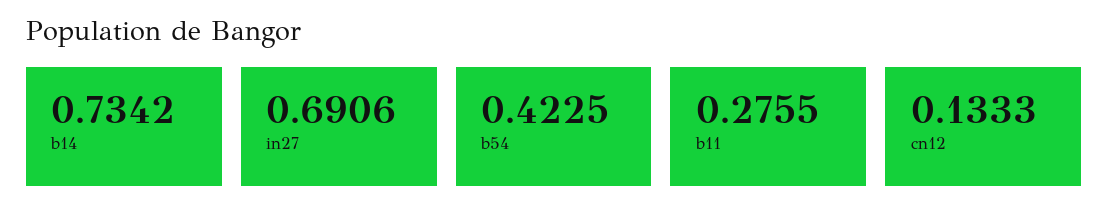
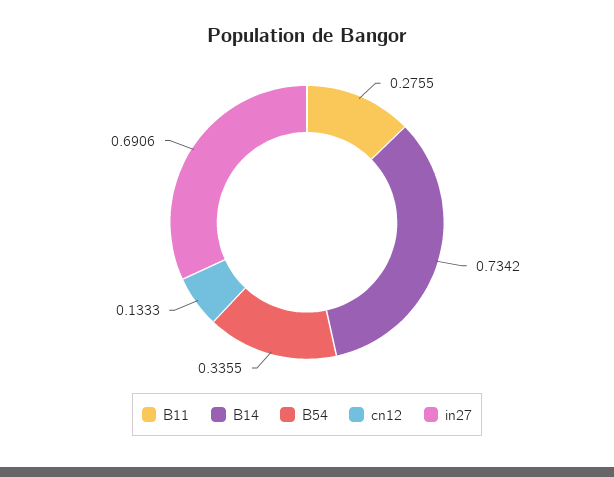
  {
    "b14": 0.7342,
    "in27": 0.6906,
-   "b54": 0.4225,
+   "b54": 0.3355,
    "b11": 0.2755,
    "cn12": 0.1333
  }

